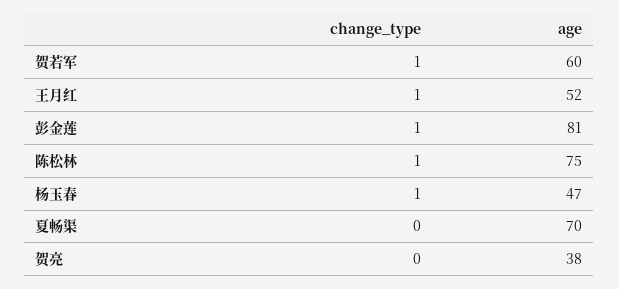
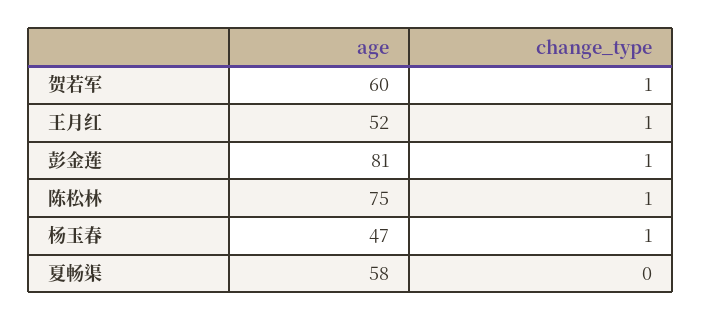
  {
    "change_type": {
      "贺若军": 1,
      "王月红": 1,
      "彭金莲": 1,
      "陈松林": 1,
      "杨玉春": 1,
-     "夏畅渠": 0,
+     "夏畅渠": 0
-     "贺亮": 0
    },
    "age": {
      "贺若军": 60,
      "王月红": 52,
      "彭金莲": 81,
      "陈松林": 75,
      "杨玉春": 47,
-     "夏畅渠": 70,
+     "夏畅渠": 58
-     "贺亮": 38
    }
  }

